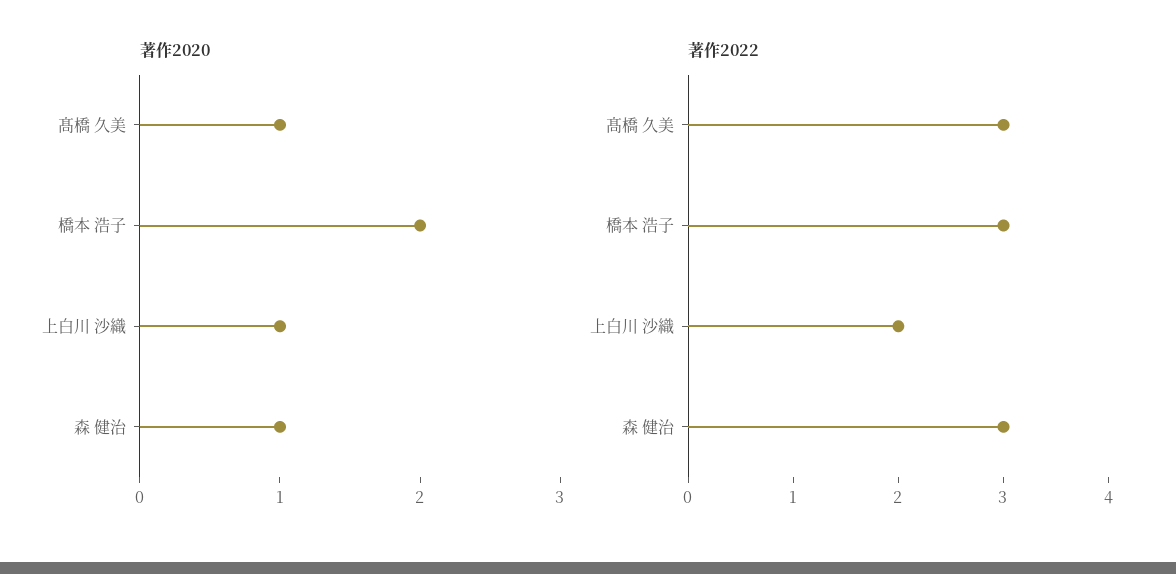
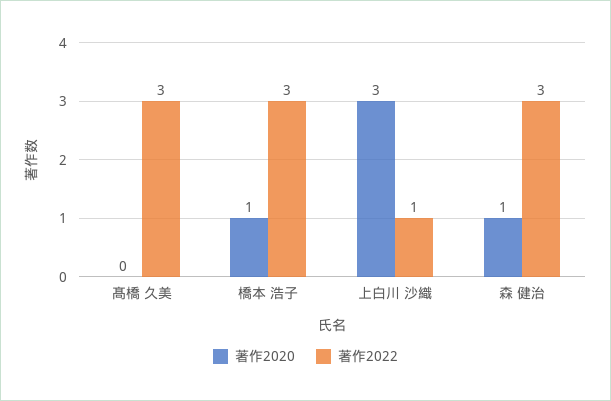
  {
    "著作2020": {
-     "髙橋 久美": 1,
+     "髙橋 久美": 0,
-     "橋本 浩子": 2,
+     "橋本 浩子": 1,
-     "上白川 沙織": 1,
+     "上白川 沙織": 3,
      "森 健治": 1
    },
    "著作2022": {
      "髙橋 久美": 3,
      "橋本 浩子": 3,
-     "上白川 沙織": 2,
+     "上白川 沙織": 1,
      "森 健治": 3
    }
  }

